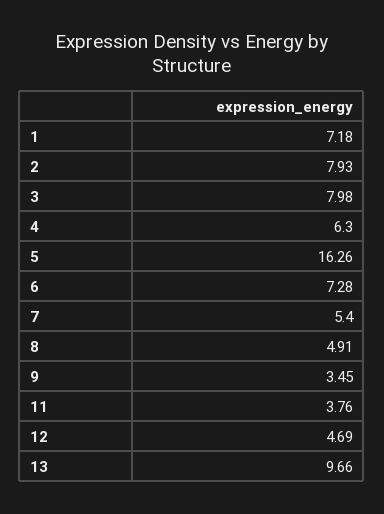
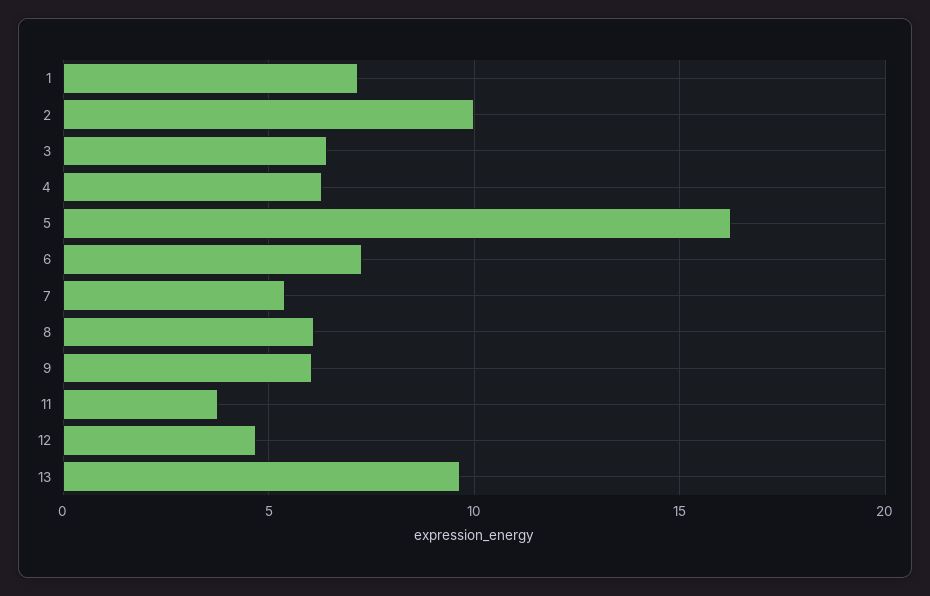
  {
    "1": 7.18,
-   "2": 7.93,
+   "2": 10,
-   "3": 7.98,
+   "3": 6.5,
    "4": 6.3,
    "5": 16.26,
    "6": 7.28,
    "7": 5.4,
-   "8": 4.91,
+   "8": 6,
-   "9": 3.45,
+   "9": 6,
    "11": 3.76,
    "12": 4.69,
    "13": 9.66
  }

